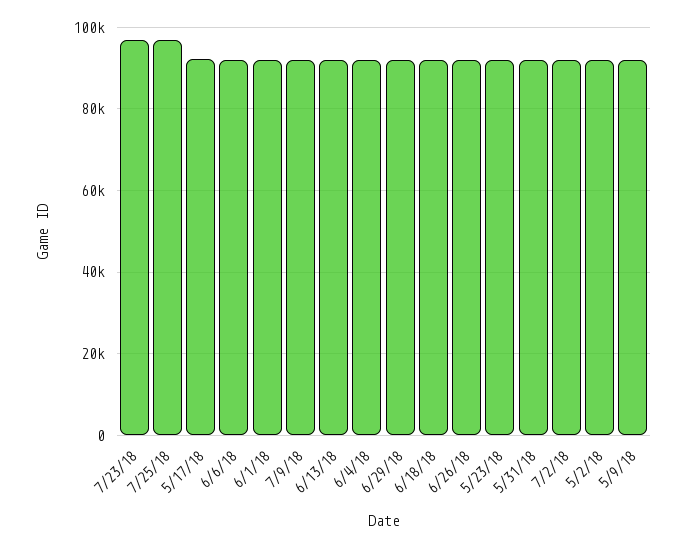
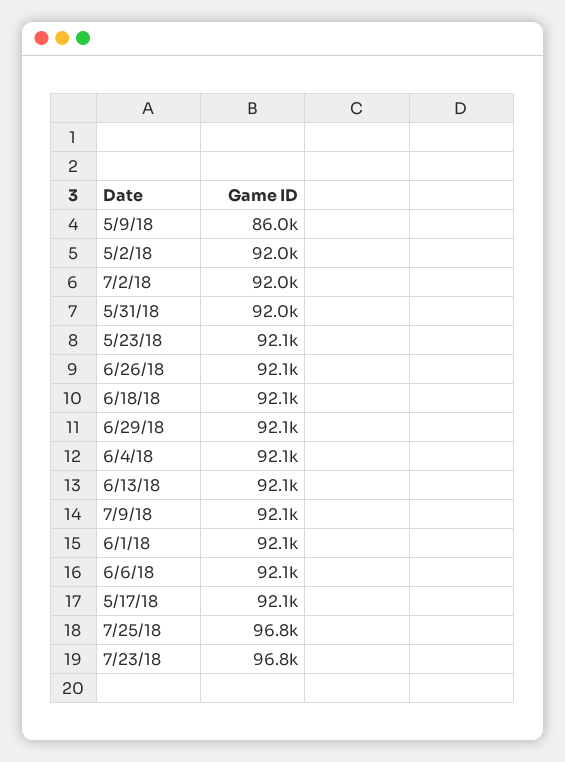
  {
    "7/23/18": 96800,
    "7/25/18": 96800,
    "5/17/18": 92100,
    "6/6/18": 92100,
    "6/1/18": 92100,
    "7/9/18": 92100,
    "6/13/18": 92100,
    "6/4/18": 92100,
    "6/29/18": 92100,
    "6/18/18": 92100,
    "6/26/18": 92100,
    "5/23/18": 92100,
    "5/31/18": 92000,
    "7/2/18": 92000,
    "5/2/18": 92000,
-   "5/9/18": 92000
+   "5/9/18": 86000
  }

